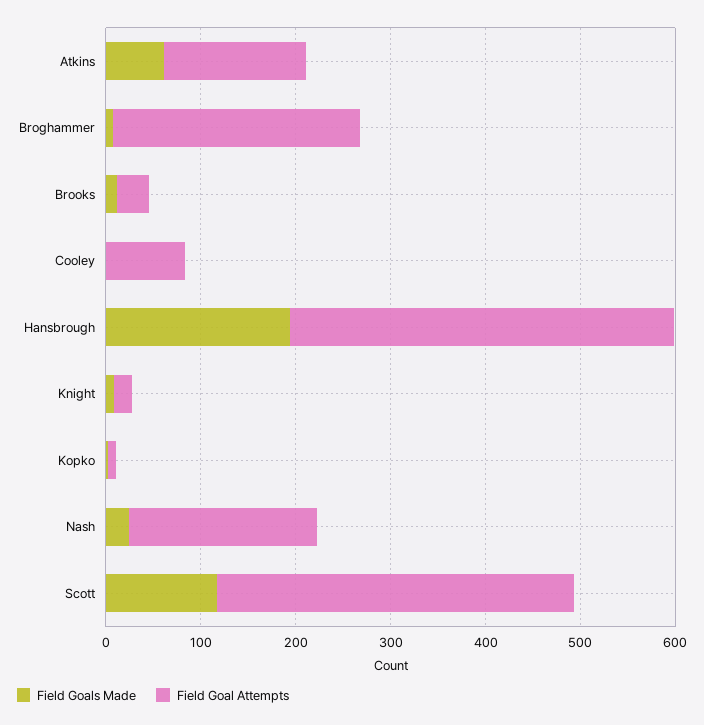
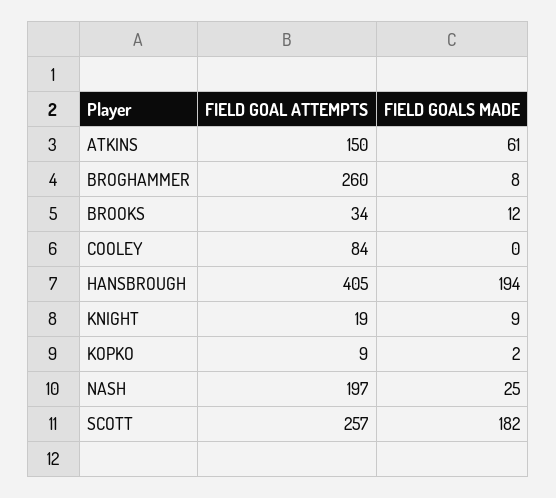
  {
    "Field Goals Made": {
      "Atkins": 61,
      "Broghammer": 8,
      "Brooks": 12,
      "Cooley": 0,
      "Hansbrough": 194,
      "Knight": 9,
      "Kopko": 2,
      "Nash": 25,
-     "Scott": 120
+     "Scott": 182
    },
    "Field Goal Attempts": {
      "Atkins": 150,
      "Broghammer": 260,
      "Brooks": 34,
      "Cooley": 84,
      "Hansbrough": 405,
      "Knight": 19,
      "Kopko": 9,
      "Nash": 197,
-     "Scott": 380
+     "Scott": 257
    }
  }

